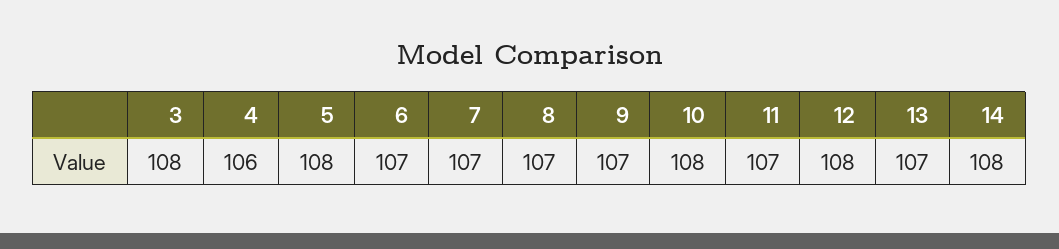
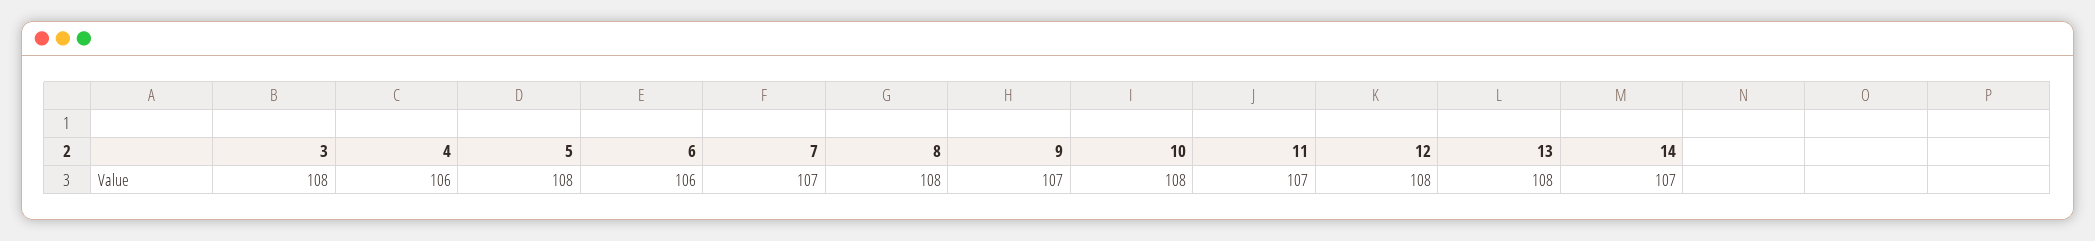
  {
    "3": 108,
    "4": 106,
    "5": 108,
-   "6": 107,
+   "6": 106,
    "7": 107,
-   "8": 107,
+   "8": 108,
    "9": 107,
    "10": 108,
    "11": 107,
    "12": 108,
-   "13": 107,
+   "13": 108,
-   "14": 108
+   "14": 107
  }

